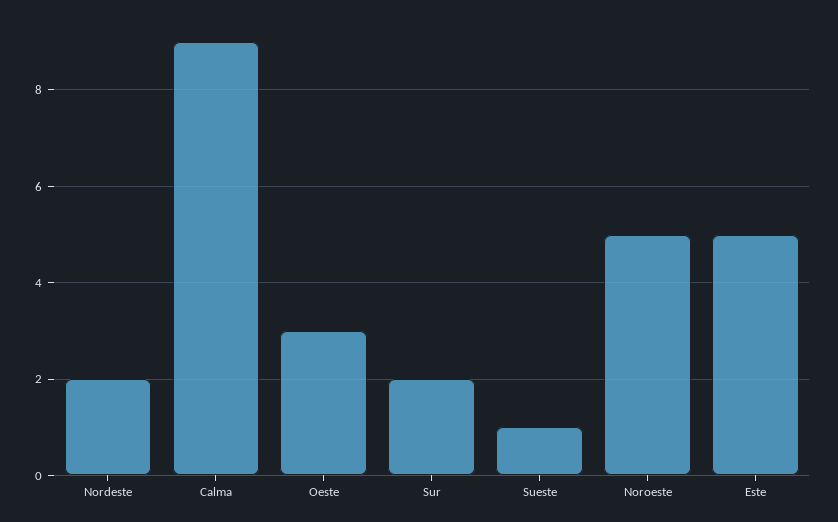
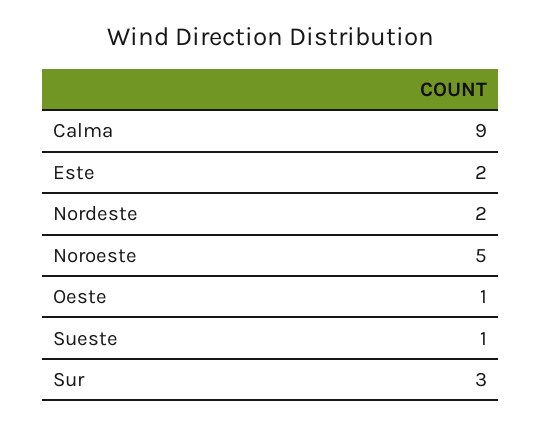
  {
    "Nordeste": 2,
    "Calma": 9,
-   "Oeste": 3,
+   "Oeste": 1,
-   "Sur": 2,
+   "Sur": 3,
    "Sueste": 1,
    "Noroeste": 5,
-   "Este": 5
+   "Este": 2
  }

